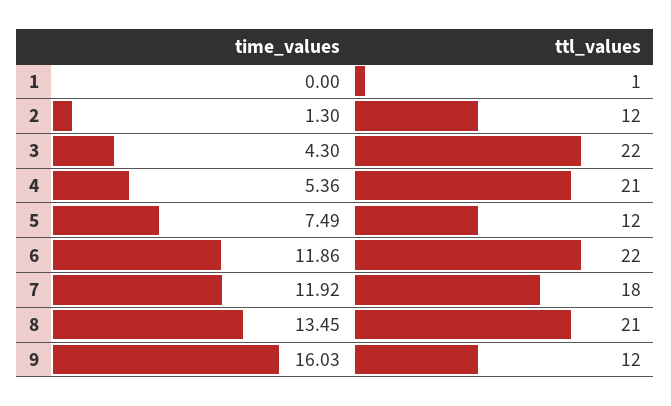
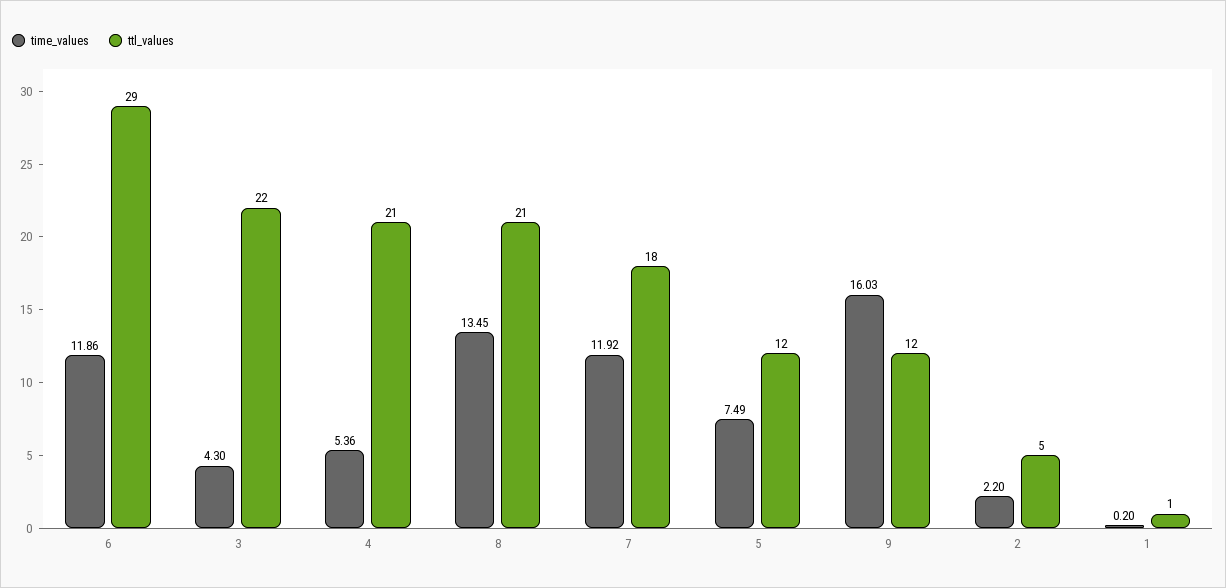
  {
    "time_values": {
-     "1": 0,
+     "1": 0.2,
-     "2": 1.3,
+     "2": 2.2,
      "3": 4.3,
      "4": 5.36,
      "5": 7.49,
      "6": 11.86,
      "7": 11.92,
      "8": 13.45,
      "9": 16.03
    },
    "ttl_values": {
      "1": 1,
-     "2": 12,
+     "2": 5,
      "3": 22,
      "4": 21,
      "5": 12,
-     "6": 22,
+     "6": 29,
      "7": 18,
      "8": 21,
      "9": 12
    }
  }

